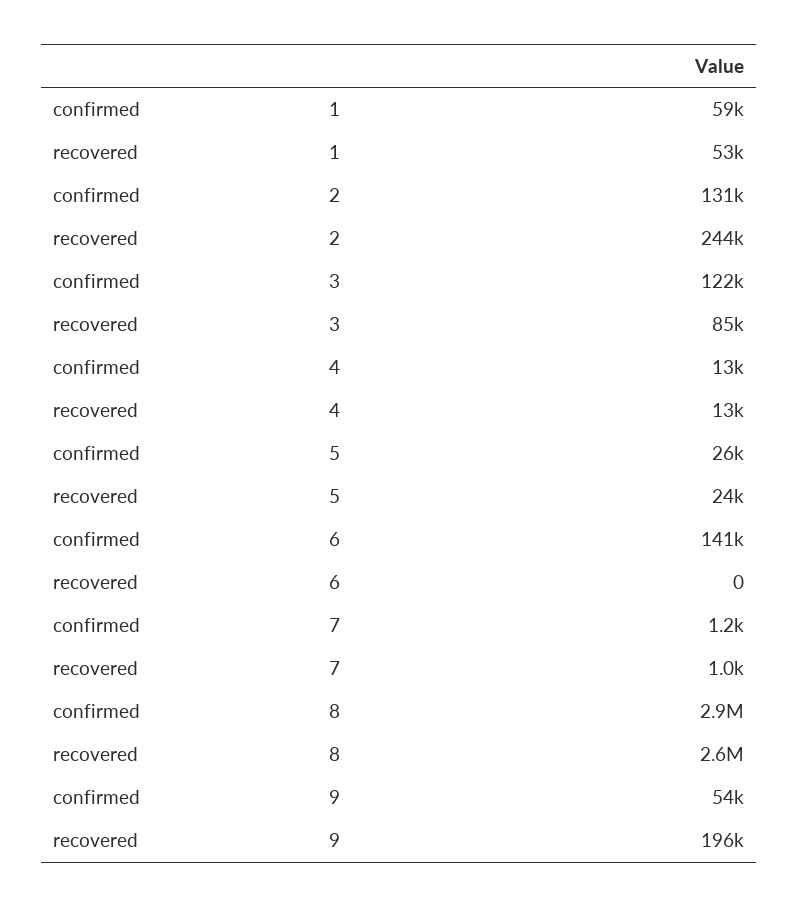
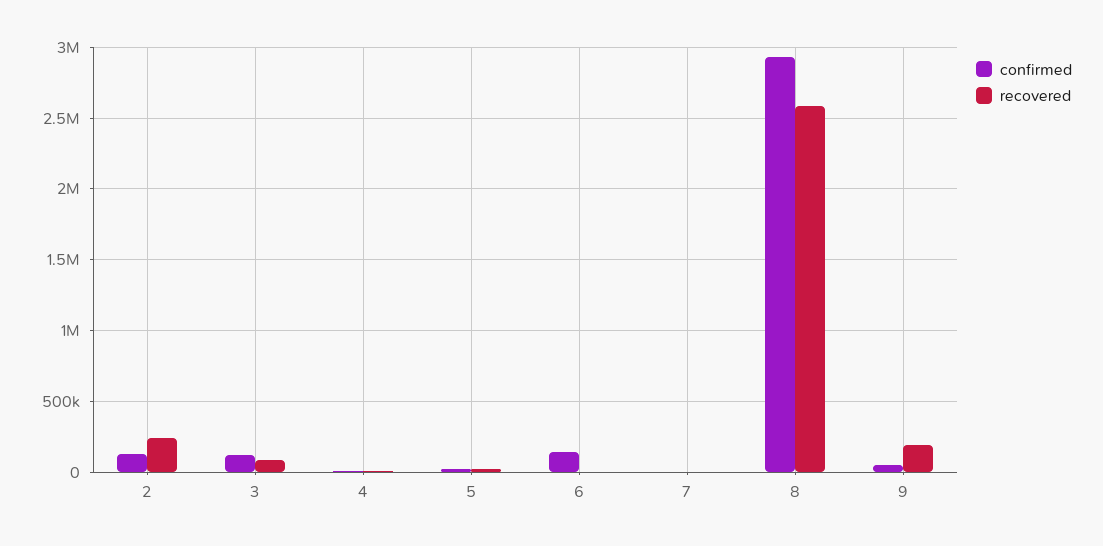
  {
    "confirmed": {
-     "1": 59000,
      "2": 131000,
      "3": 122000,
      "4": 13000,
      "5": 26000,
      "6": 141000,
      "7": 1200,
      "8": 2900000,
      "9": 54000
    },
    "recovered": {
-     "1": 53000,
      "2": 244000,
      "3": 85000,
      "4": 13000,
      "5": 24000,
      "6": 0,
      "7": 1000,
      "8": 2600000,
      "9": 196000
    }
  }

